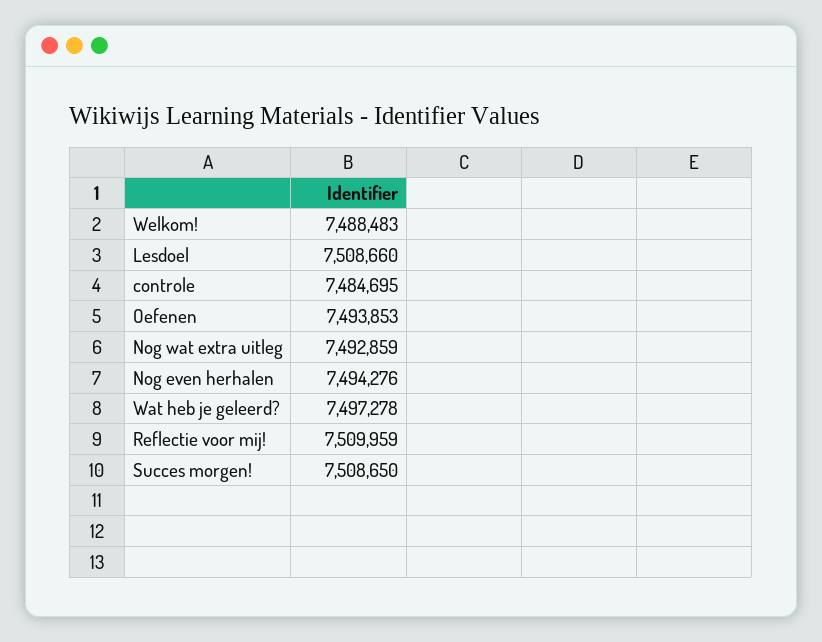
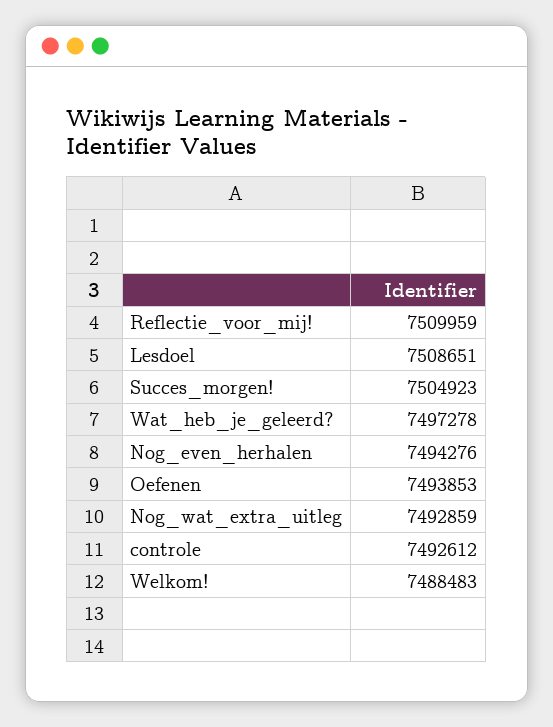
  {
    "Welkom!": 7488483,
-   "Lesdoel": 7508660,
+   "Lesdoel": 7508651,
-   "controle": 7484695,
+   "controle": 7492612,
    "Oefenen": 7493853,
    "Nog wat extra uitleg": 7492859,
    "Nog even herhalen": 7494276,
    "Wat heb je geleerd?": 7497278,
    "Reflectie voor mij!": 7509959,
-   "Succes morgen!": 7508650
+   "Succes morgen!": 7504923
  }

